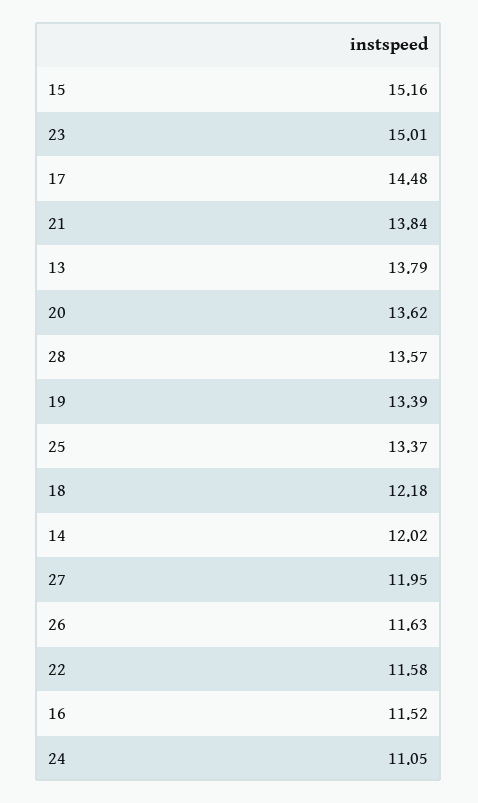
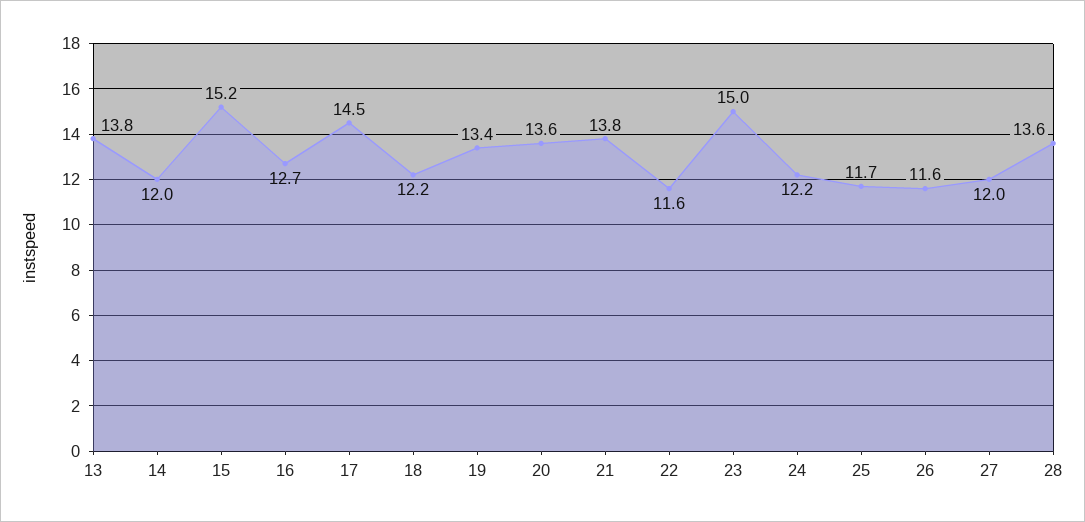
  {
    "15": 15.16,
    "23": 15.01,
    "17": 14.48,
    "21": 13.84,
    "13": 13.79,
    "20": 13.62,
    "28": 13.57,
    "19": 13.39,
-   "25": 13.37,
+   "25": 11.7,
    "18": 12.18,
    "14": 12.02,
    "27": 11.95,
    "26": 11.63,
    "22": 11.58,
-   "16": 11.52,
+   "16": 12.7,
-   "24": 11.05
+   "24": 12.2
  }

